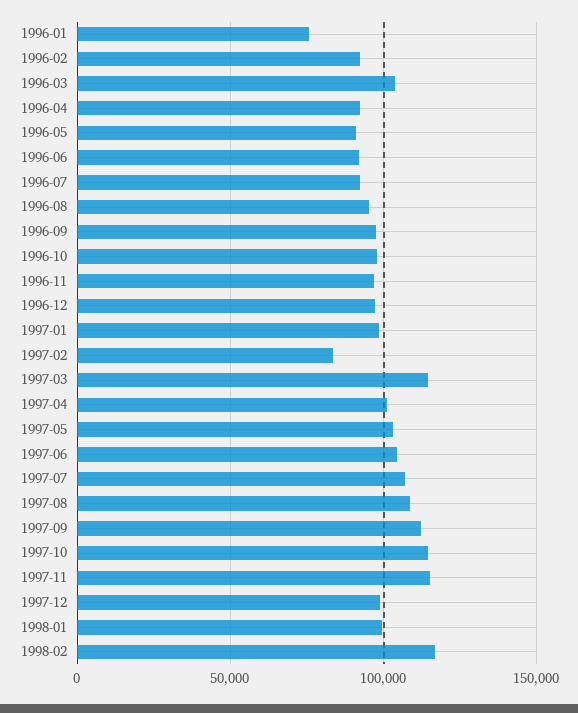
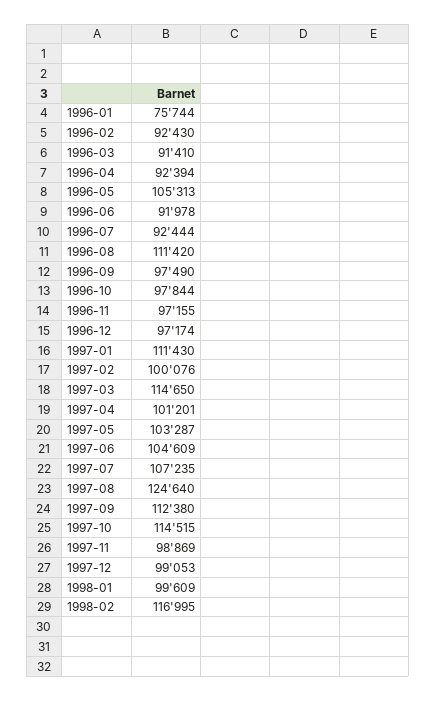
  {
    "1996-01": 75744,
    "1996-02": 92430,
-   "1996-03": 105000,
+   "1996-03": 91410,
    "1996-04": 92394,
-   "1996-05": 90000,
+   "1996-05": 105313,
    "1996-06": 91978,
    "1996-07": 92444,
-   "1996-08": 95000,
+   "1996-08": 111420,
    "1996-09": 97490,
    "1996-10": 97844,
    "1996-11": 97155,
    "1996-12": 97174,
-   "1997-01": 100000,
+   "1997-01": 111430,
-   "1997-02": 85000,
+   "1997-02": 100076,
    "1997-03": 114650,
    "1997-04": 101201,
    "1997-05": 103287,
    "1997-06": 104609,
    "1997-07": 107235,
-   "1997-08": 110000,
+   "1997-08": 124640,
    "1997-09": 112380,
    "1997-10": 114515,
-   "1997-11": 115000,
+   "1997-11": 98869,
    "1997-12": 99053,
    "1998-01": 99609,
    "1998-02": 116995
  }

